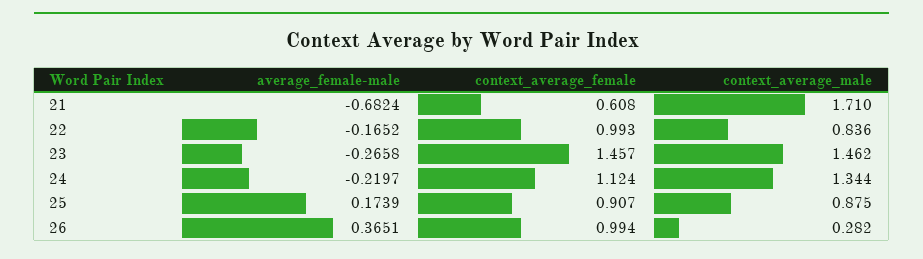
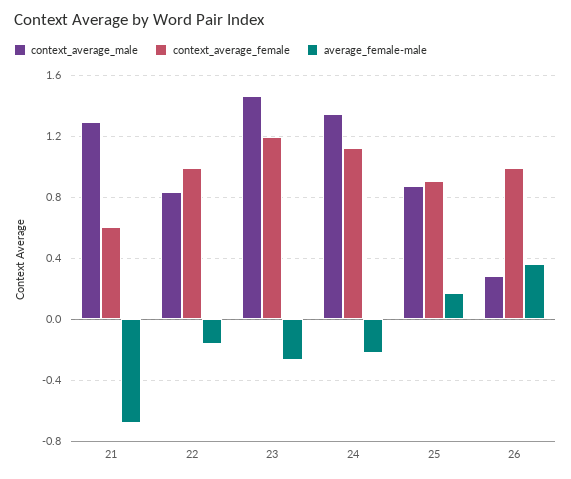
  {
    "average_female-male": {
      "21": -0.6824,
      "22": -0.1652,
      "23": -0.2658,
      "24": -0.2197,
      "25": 0.1739,
      "26": 0.3651
    },
    "context_average_female": {
      "21": 0.608,
      "22": 0.993,
-     "23": 1.457,
+     "23": 1.2,
      "24": 1.124,
      "25": 0.907,
      "26": 0.994
    },
    "context_average_male": {
-     "21": 1.71,
+     "21": 1.3,
      "22": 0.836,
      "23": 1.462,
      "24": 1.344,
      "25": 0.875,
      "26": 0.282
    }
  }

